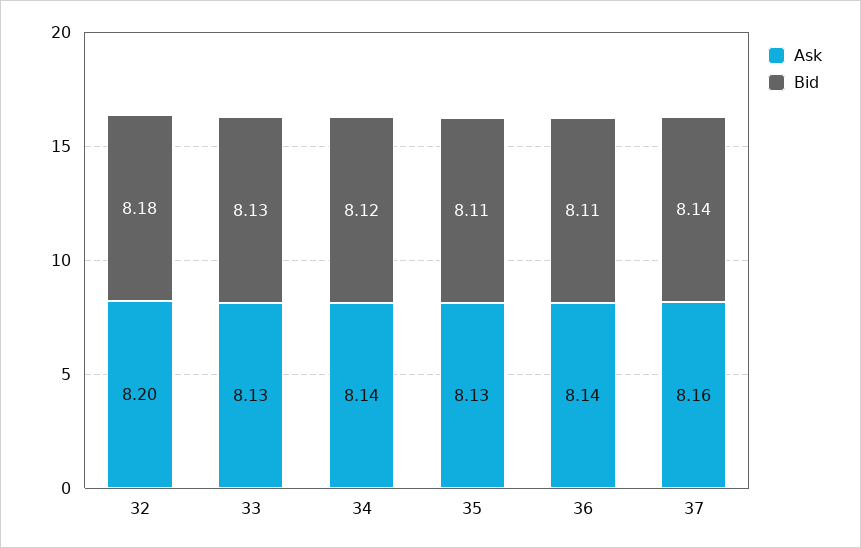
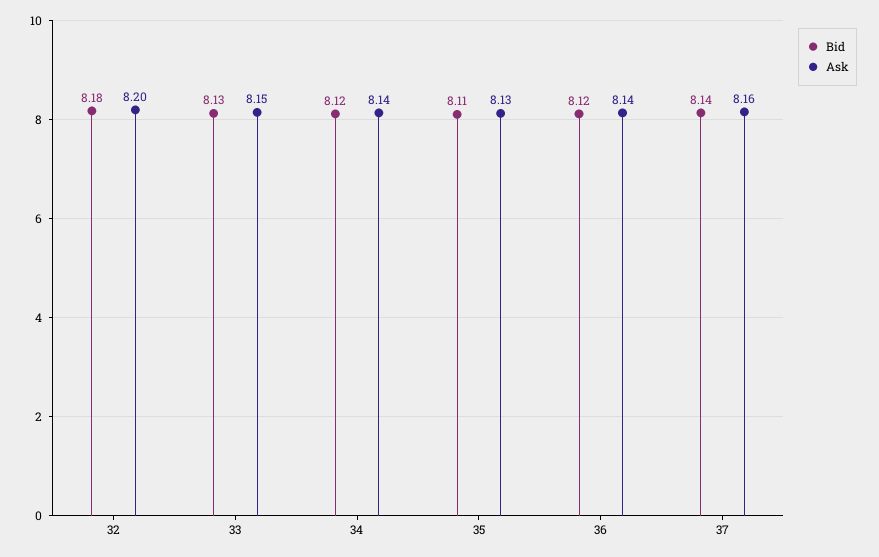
  {
    "Ask": {
      "32": 8.2,
-     "33": 8.13,
+     "33": 8.15,
      "34": 8.14,
      "35": 8.13,
      "36": 8.14,
      "37": 8.16
    },
    "Bid": {
      "32": 8.18,
      "33": 8.13,
      "34": 8.12,
      "35": 8.11,
-     "36": 8.11,
+     "36": 8.12,
      "37": 8.14
    }
  }

